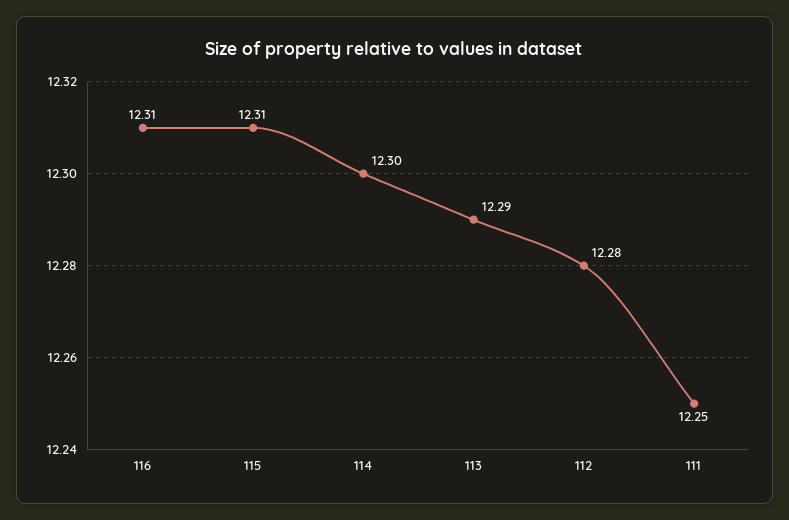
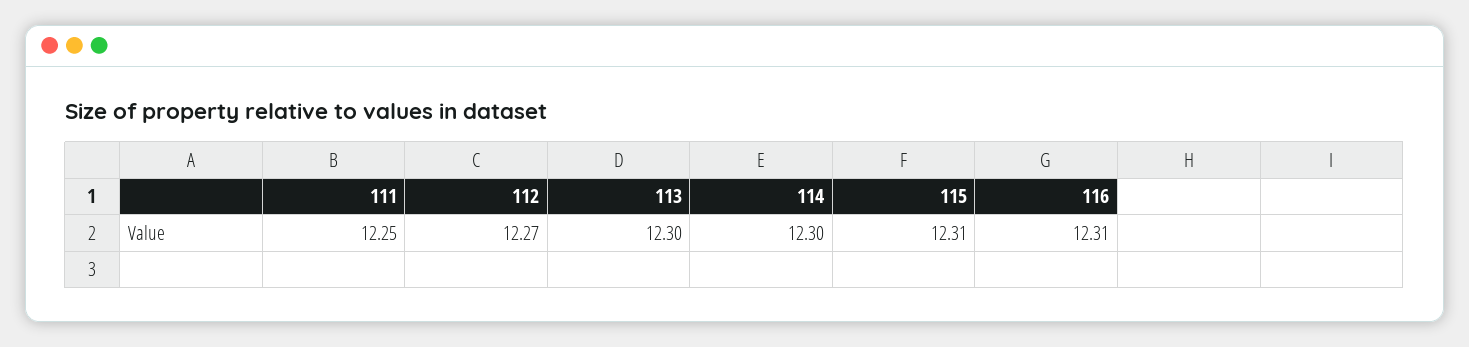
  {
    "116": 12.31,
    "115": 12.31,
    "114": 12.3,
-   "113": 12.29,
+   "113": 12.3,
-   "112": 12.28,
+   "112": 12.27,
    "111": 12.25
  }

